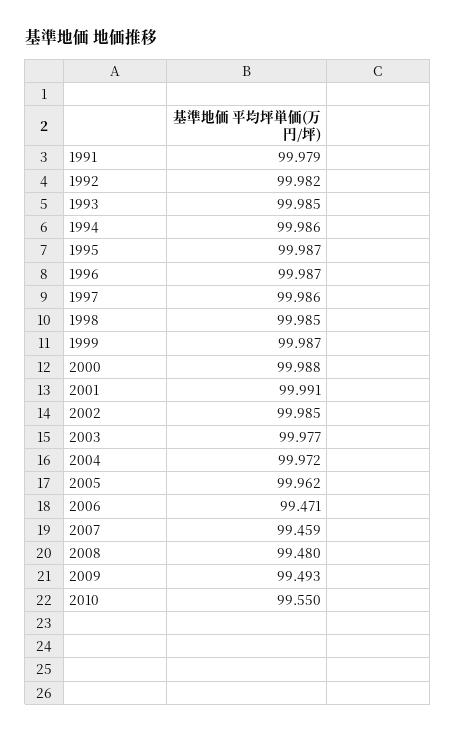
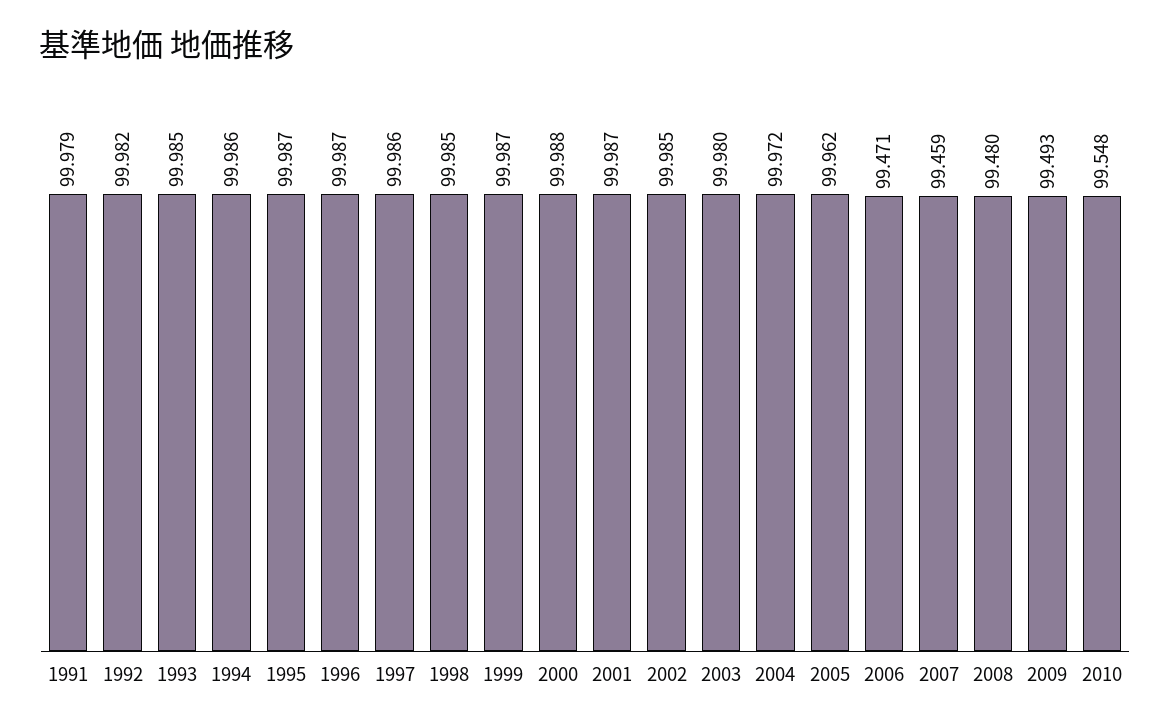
  {
    "1991": 99.979,
    "1992": 99.982,
    "1993": 99.985,
    "1994": 99.986,
    "1995": 99.987,
    "1996": 99.987,
    "1997": 99.986,
    "1998": 99.985,
    "1999": 99.987,
    "2000": 99.988,
-   "2001": 99.991,
+   "2001": 99.987,
    "2002": 99.985,
-   "2003": 99.977,
+   "2003": 99.98,
    "2004": 99.972,
    "2005": 99.962,
    "2006": 99.471,
    "2007": 99.459,
    "2008": 99.48,
    "2009": 99.493,
-   "2010": 99.55
+   "2010": 99.548
  }

